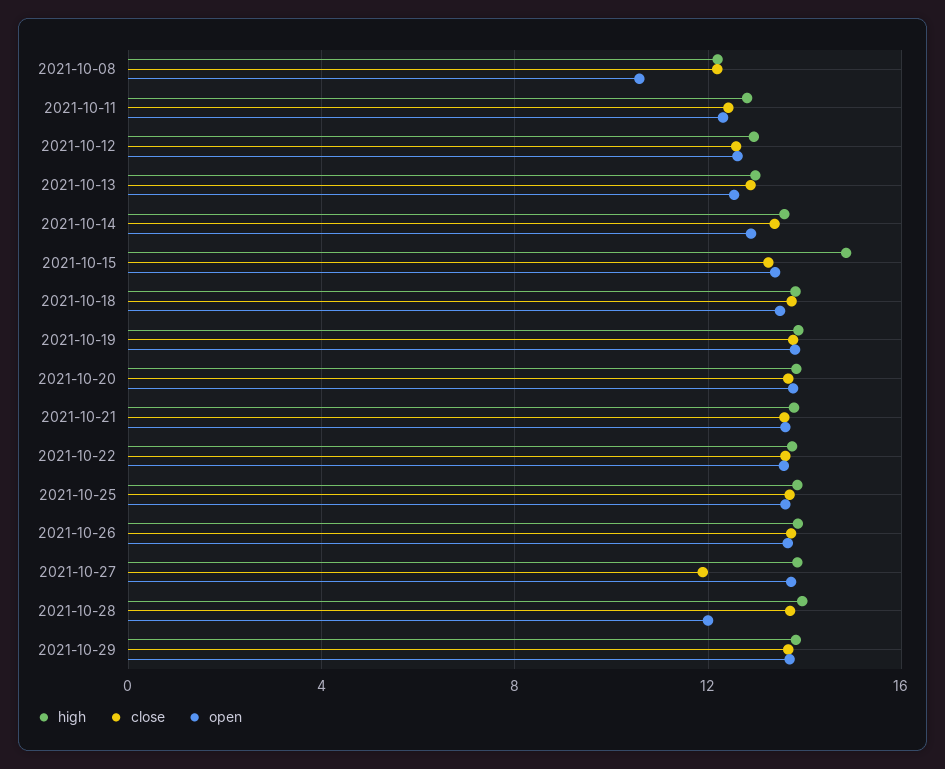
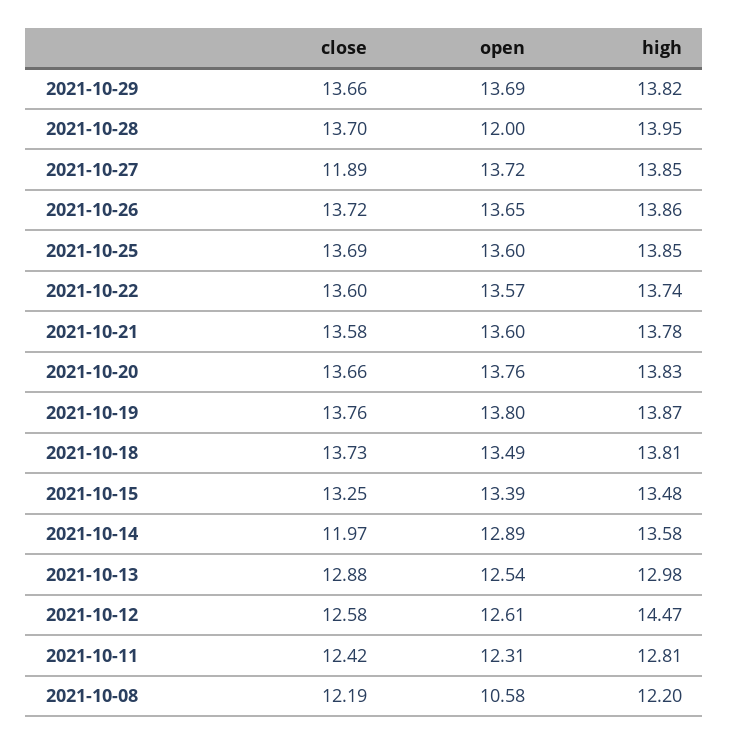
  {
    "high": {
      "2021-10-08": 12.2,
      "2021-10-11": 12.81,
-     "2021-10-12": 13,
+     "2021-10-12": 14.47,
      "2021-10-13": 12.98,
      "2021-10-14": 13.58,
-     "2021-10-15": 15,
+     "2021-10-15": 13.48,
      "2021-10-18": 13.81,
      "2021-10-19": 13.87,
      "2021-10-20": 13.83,
      "2021-10-21": 13.78,
      "2021-10-22": 13.74,
      "2021-10-25": 13.85,
      "2021-10-26": 13.86,
      "2021-10-27": 13.85,
      "2021-10-28": 13.95,
      "2021-10-29": 13.82
    },
    "close": {
      "2021-10-08": 12.19,
      "2021-10-11": 12.42,
      "2021-10-12": 12.58,
      "2021-10-13": 12.88,
-     "2021-10-14": 13.5,
+     "2021-10-14": 11.97,
      "2021-10-15": 13.25,
      "2021-10-18": 13.73,
      "2021-10-19": 13.76,
      "2021-10-20": 13.66,
      "2021-10-21": 13.58,
      "2021-10-22": 13.6,
      "2021-10-25": 13.69,
      "2021-10-26": 13.72,
      "2021-10-27": 11.89,
      "2021-10-28": 13.7,
      "2021-10-29": 13.66
    },
    "open": {
      "2021-10-08": 10.58,
      "2021-10-11": 12.31,
      "2021-10-12": 12.61,
      "2021-10-13": 12.54,
      "2021-10-14": 12.89,
      "2021-10-15": 13.39,
      "2021-10-18": 13.49,
      "2021-10-19": 13.8,
      "2021-10-20": 13.76,
      "2021-10-21": 13.6,
      "2021-10-22": 13.57,
      "2021-10-25": 13.6,
      "2021-10-26": 13.65,
      "2021-10-27": 13.72,
      "2021-10-28": 12,
      "2021-10-29": 13.69
    }
  }

